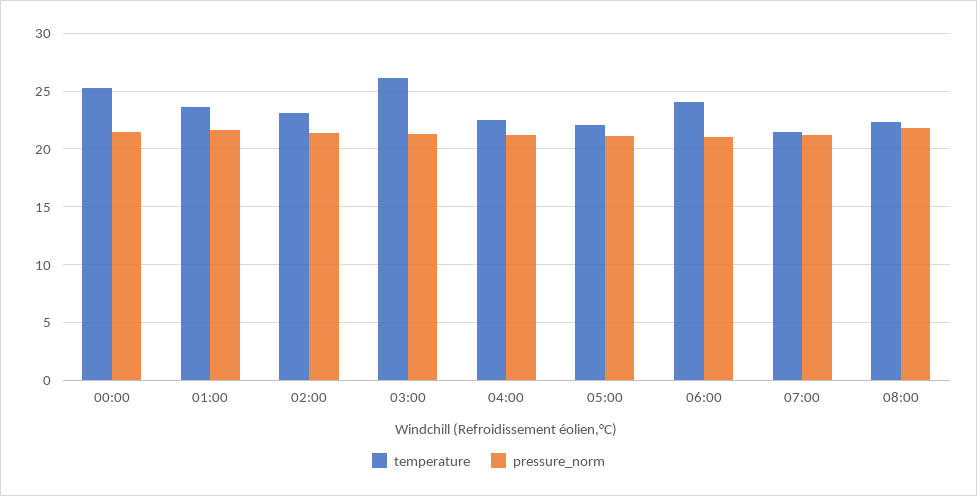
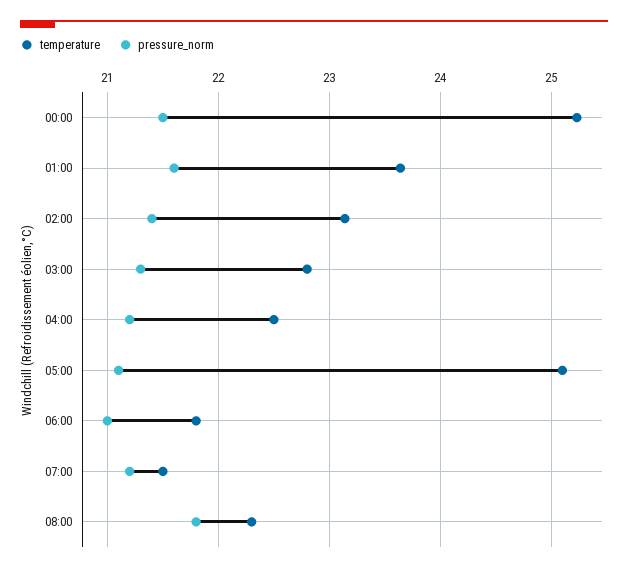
  {
    "temperature": {
      "00:00": 25.2,
      "01:00": 23.6,
      "02:00": 23.1,
-     "03:00": 26,
+     "03:00": 22.8,
      "04:00": 22.5,
-     "05:00": 22,
+     "05:00": 25.1,
-     "06:00": 24,
+     "06:00": 21.8,
      "07:00": 21.5,
      "08:00": 22.3
    },
    "pressure_norm": {
      "00:00": 21.5,
      "01:00": 21.6,
      "02:00": 21.4,
      "03:00": 21.3,
      "04:00": 21.2,
      "05:00": 21.1,
      "06:00": 21,
      "07:00": 21.2,
      "08:00": 21.8
    }
  }

